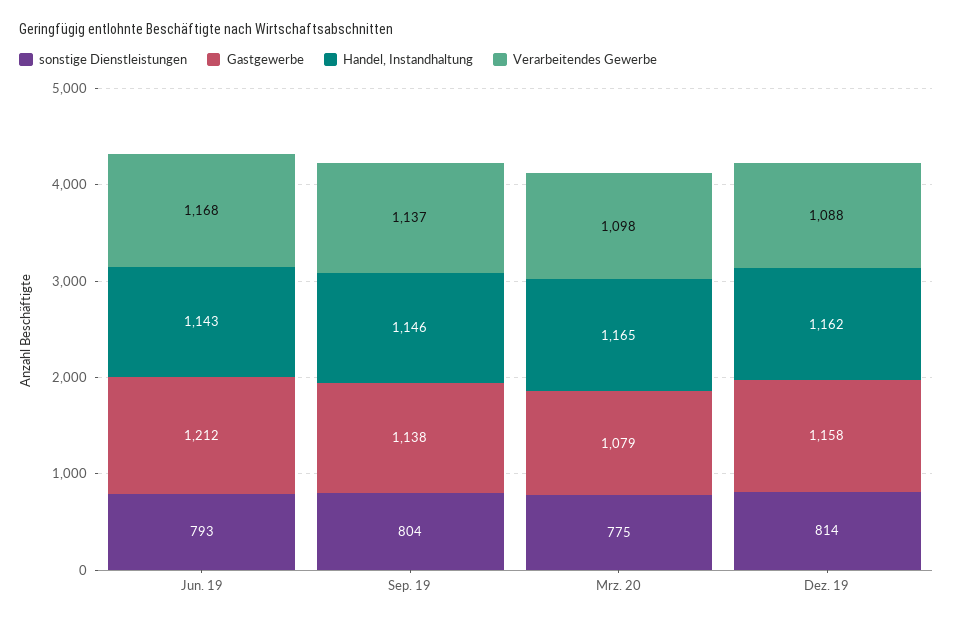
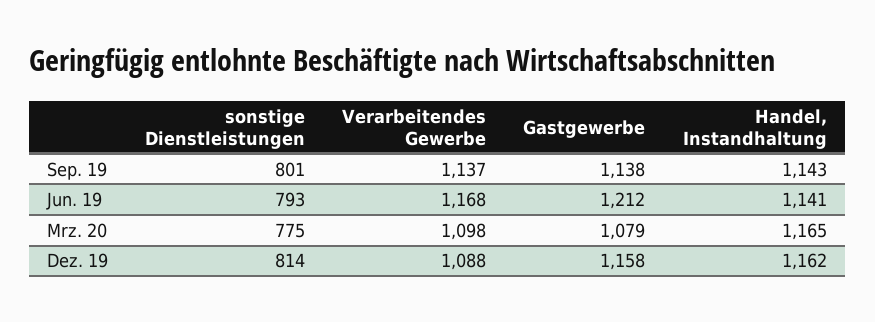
  {
    "sonstige Dienstleistungen": {
      "Jun. 19": 793,
-     "Sep. 19": 804,
+     "Sep. 19": 801,
      "Mrz. 20": 775,
      "Dez. 19": 814
    },
    "Gastgewerbe": {
      "Jun. 19": 1212,
      "Sep. 19": 1138,
      "Mrz. 20": 1079,
      "Dez. 19": 1158
    },
    "Handel, Instandhaltung": {
-     "Jun. 19": 1143,
+     "Jun. 19": 1141,
-     "Sep. 19": 1146,
+     "Sep. 19": 1143,
      "Mrz. 20": 1165,
      "Dez. 19": 1162
    },
    "Verarbeitendes Gewerbe": {
      "Jun. 19": 1168,
      "Sep. 19": 1137,
      "Mrz. 20": 1098,
      "Dez. 19": 1088
    }
  }

